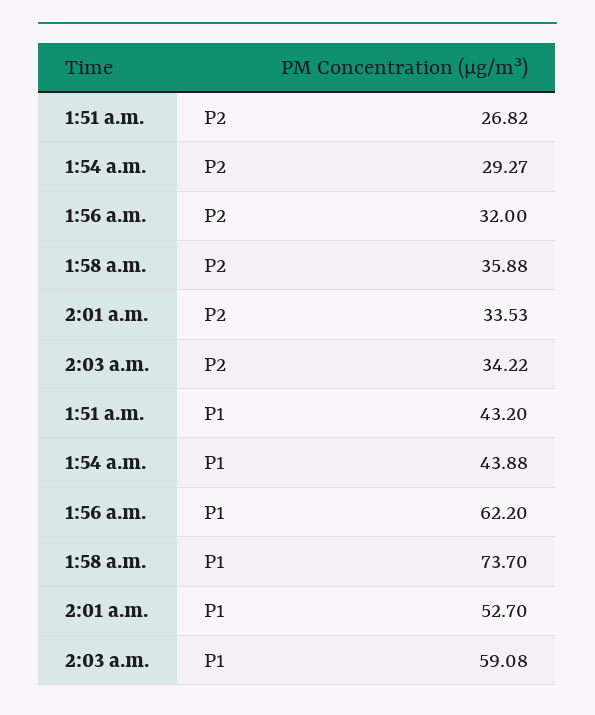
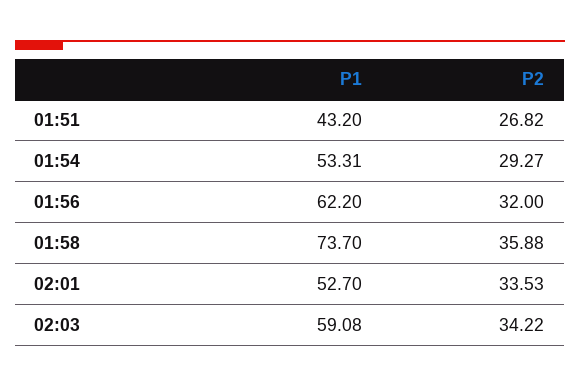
  {
    "1:51 a.m.": {
      "P2": 26.82,
      "P1": 43.2
    },
    "1:54 a.m.": {
      "P2": 29.27,
-     "P1": 43.88
+     "P1": 53.31
    },
    "1:56 a.m.": {
      "P2": 32,
      "P1": 62.2
    },
    "1:58 a.m.": {
      "P2": 35.88,
      "P1": 73.7
    },
    "2:01 a.m.": {
      "P2": 33.53,
      "P1": 52.7
    },
    "2:03 a.m.": {
      "P2": 34.22,
      "P1": 59.08
    }
  }

